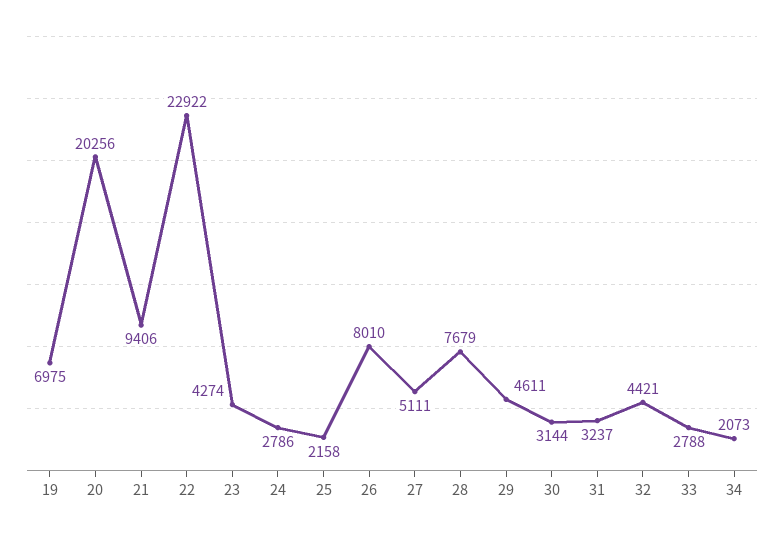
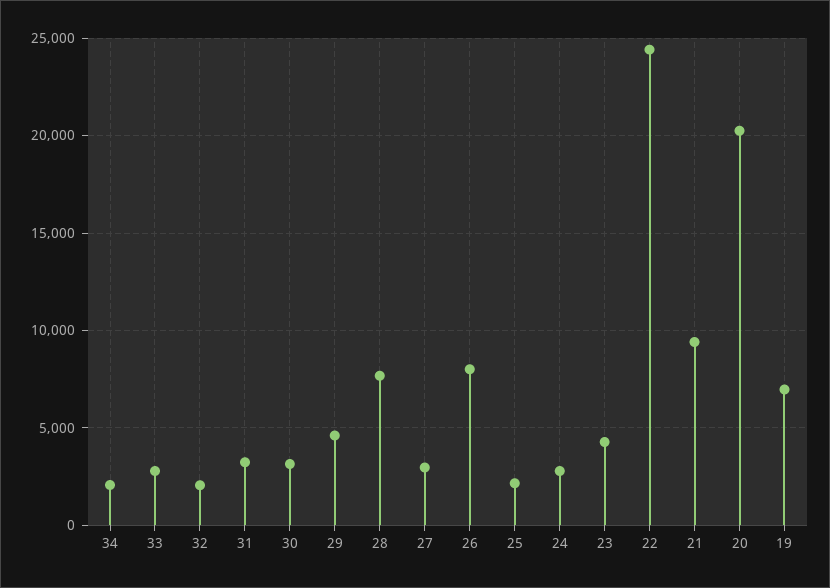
  {
    "19": 6975,
    "20": 20256,
    "21": 9406,
-   "22": 22922,
+   "22": 24500,
    "23": 4274,
    "24": 2786,
    "25": 2158,
    "26": 8010,
-   "27": 5111,
+   "27": 3000,
    "28": 7679,
    "29": 4611,
    "30": 3144,
    "31": 3237,
-   "32": 4421,
+   "32": 2000,
    "33": 2788,
    "34": 2073
  }

